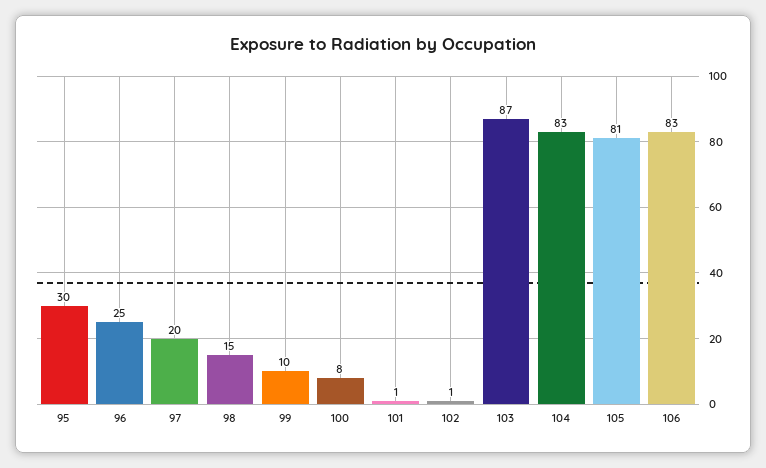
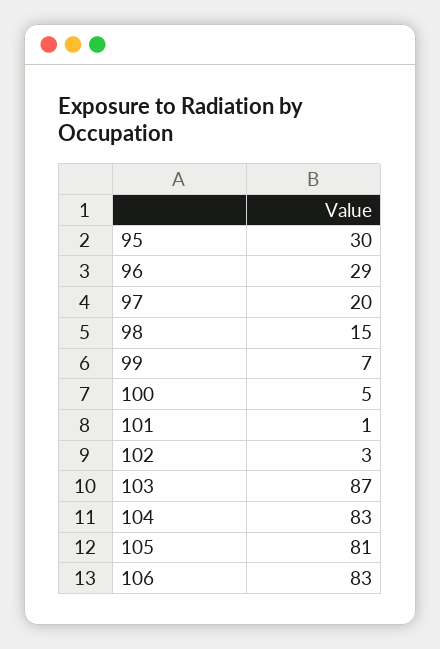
  {
    "95": 30,
-   "96": 25,
+   "96": 29,
    "97": 20,
    "98": 15,
-   "99": 10,
+   "99": 7,
-   "100": 8,
+   "100": 5,
    "101": 1,
-   "102": 1,
+   "102": 3,
    "103": 87,
    "104": 83,
    "105": 81,
    "106": 83
  }

